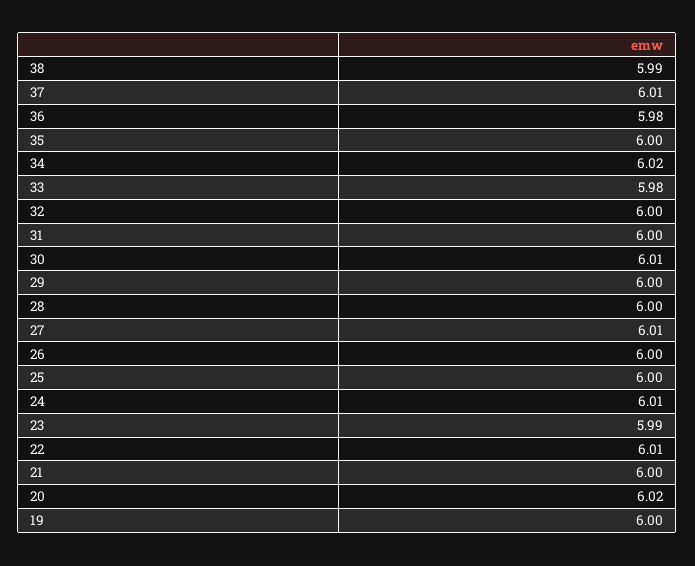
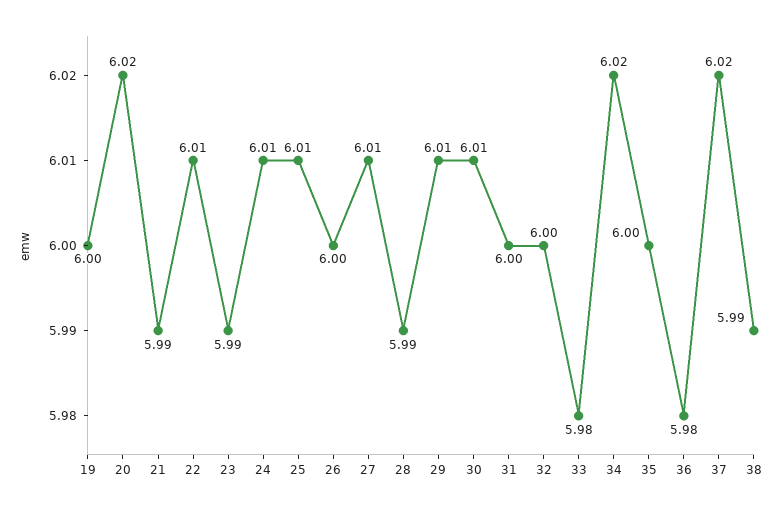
  {
    "38": 5.99,
-   "37": 6.01,
+   "37": 6.02,
    "36": 5.98,
    "35": 6,
    "34": 6.02,
    "33": 5.98,
    "32": 6,
    "31": 6,
    "30": 6.01,
-   "29": 6,
+   "29": 6.01,
-   "28": 6,
+   "28": 5.99,
    "27": 6.01,
    "26": 6,
-   "25": 6,
+   "25": 6.01,
    "24": 6.01,
    "23": 5.99,
    "22": 6.01,
-   "21": 6,
+   "21": 5.99,
    "20": 6.02,
    "19": 6
  }

